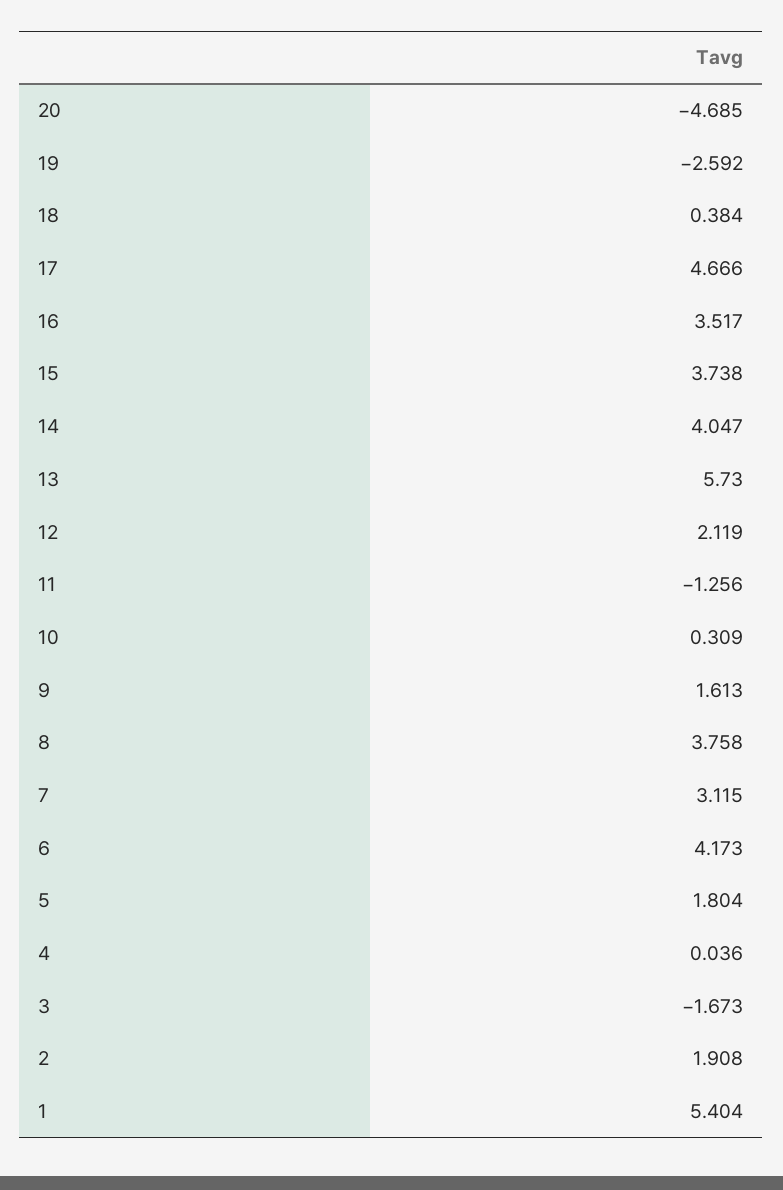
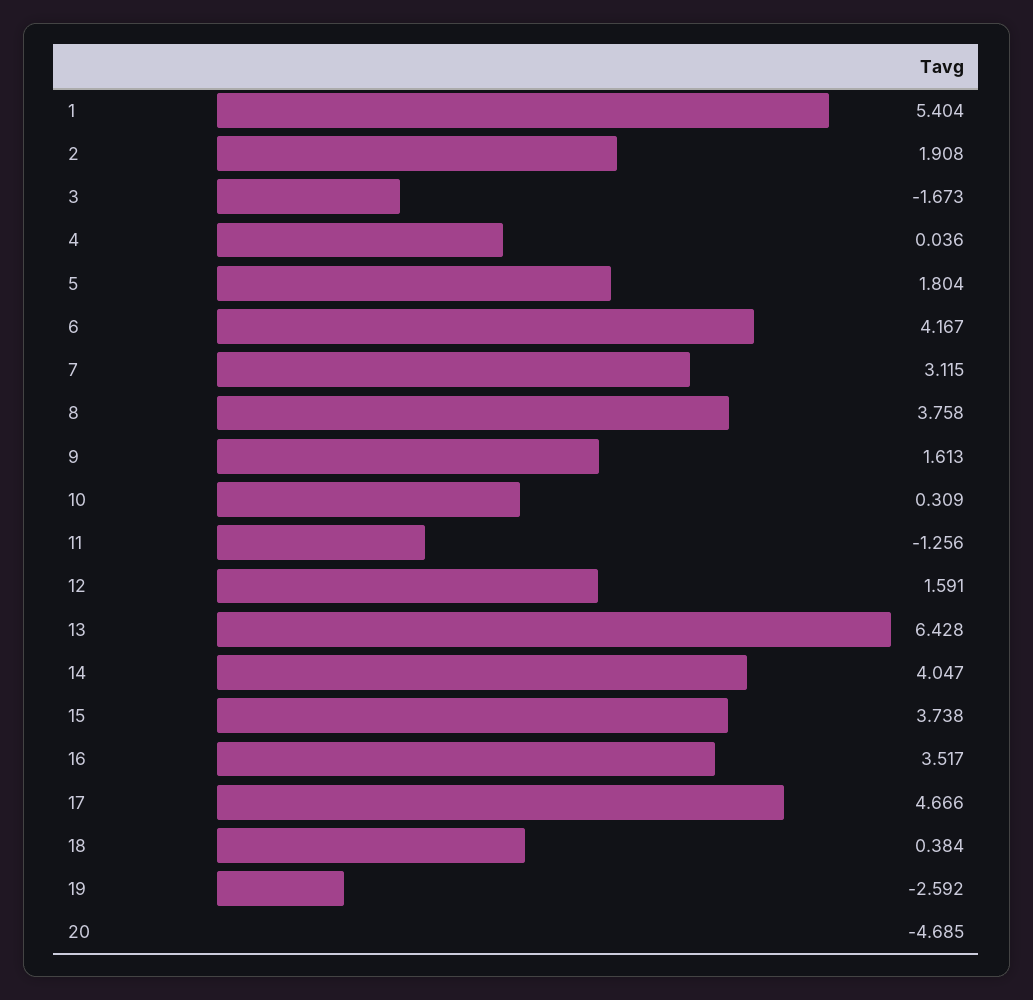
  {
    "20": -4.685,
    "19": -2.592,
    "18": 0.384,
    "17": 4.666,
    "16": 3.517,
    "15": 3.738,
    "14": 4.047,
-   "13": 5.73,
+   "13": 6.428,
-   "12": 2.119,
+   "12": 1.591,
    "11": -1.256,
    "10": 0.309,
    "9": 1.613,
    "8": 3.758,
    "7": 3.115,
-   "6": 4.173,
+   "6": 4.167,
    "5": 1.804,
    "4": 0.036,
    "3": -1.673,
    "2": 1.908,
    "1": 5.404
  }

